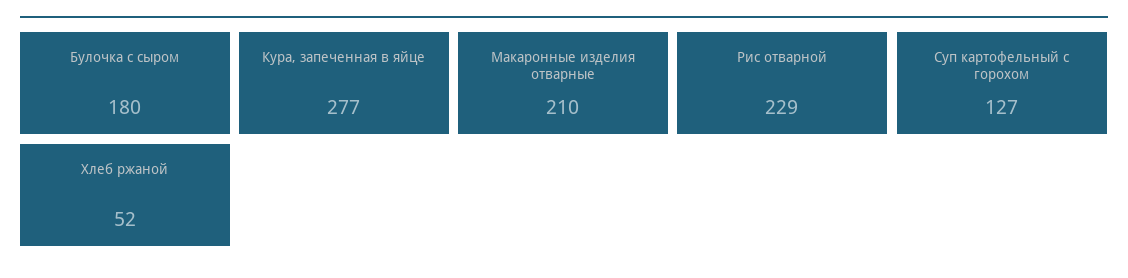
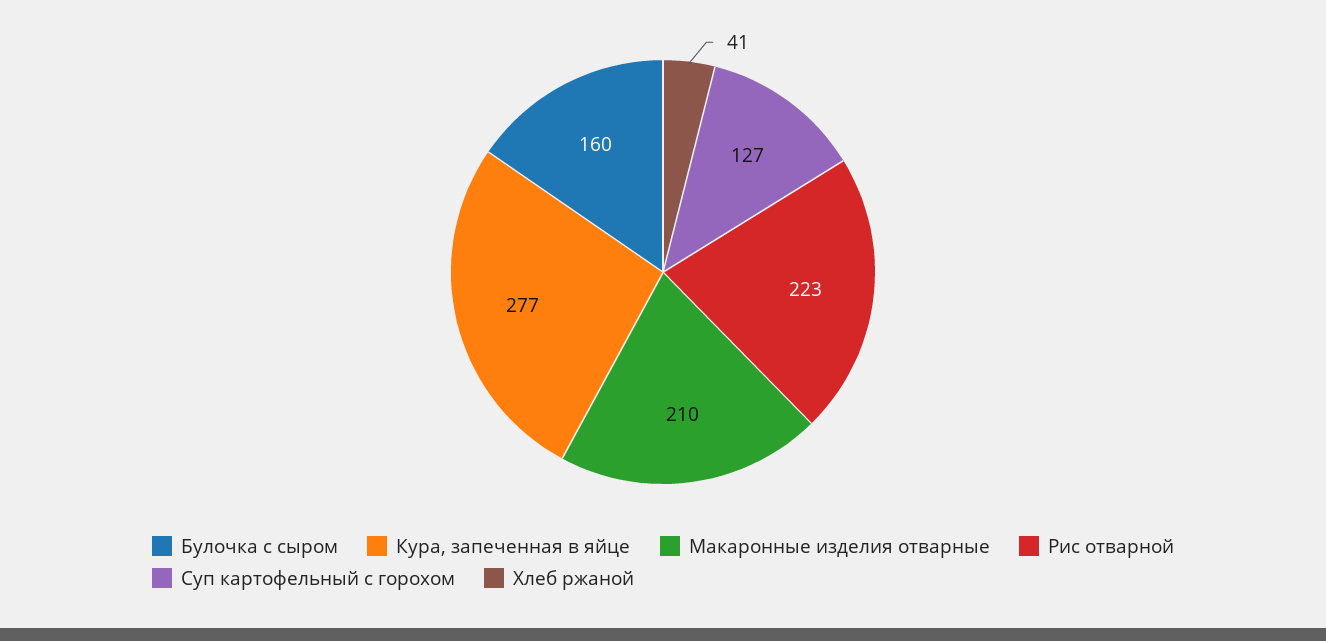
  {
-   "Булочка с сыром": 180,
+   "Булочка с сыром": 160,
    "Кура, запеченная в яйце": 277,
    "Макаронные изделия отварные": 210,
-   "Рис отварной": 229,
+   "Рис отварной": 223,
    "Суп картофельный с горохом": 127,
-   "Хлеб ржаной": 52
+   "Хлеб ржаной": 41
  }

